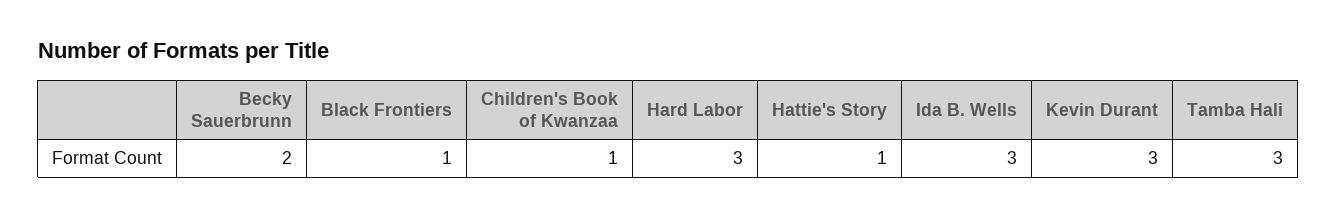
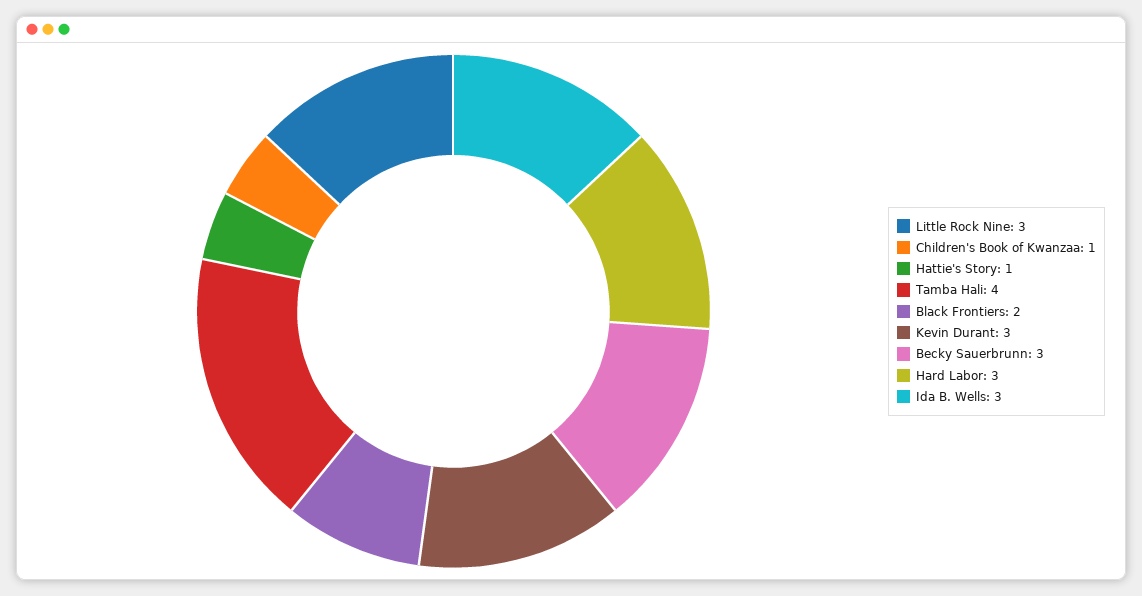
  {
-   "Becky Sauerbrunn": 2,
+   "Becky Sauerbrunn": 3,
-   "Black Frontiers": 1,
+   "Black Frontiers": 2,
    "Children's Book of Kwanzaa": 1,
    "Hard Labor": 3,
    "Hattie's Story": 1,
    "Ida B. Wells": 3,
    "Kevin Durant": 3,
-   "Tamba Hali": 3
+   "Tamba Hali": 4,
+   "Little Rock Nine": 3
  }

